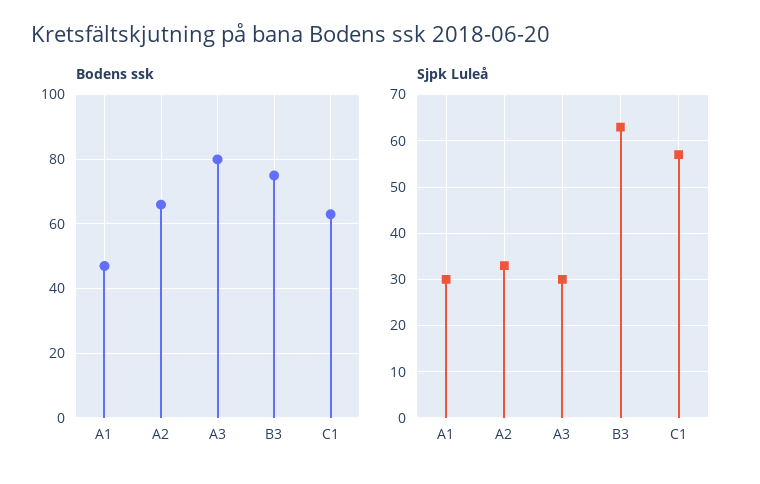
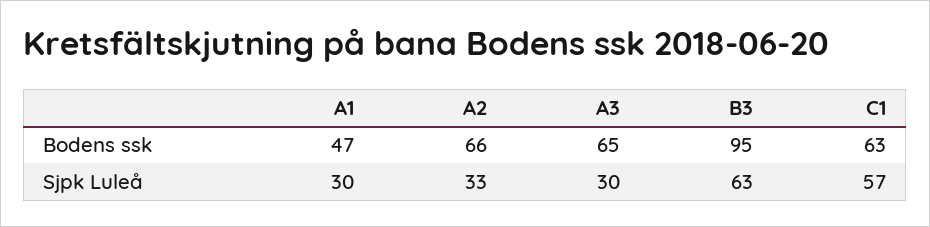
  {
    "Bodens ssk": {
      "A1": 47,
      "A2": 66,
-     "A3": 80,
+     "A3": 65,
-     "B3": 75,
+     "B3": 95,
      "C1": 63
    },
    "Sjpk Luleå": {
      "A1": 30,
      "A2": 33,
      "A3": 30,
      "B3": 63,
      "C1": 57
    }
  }

